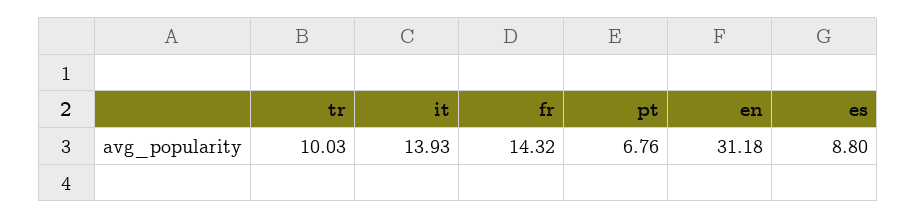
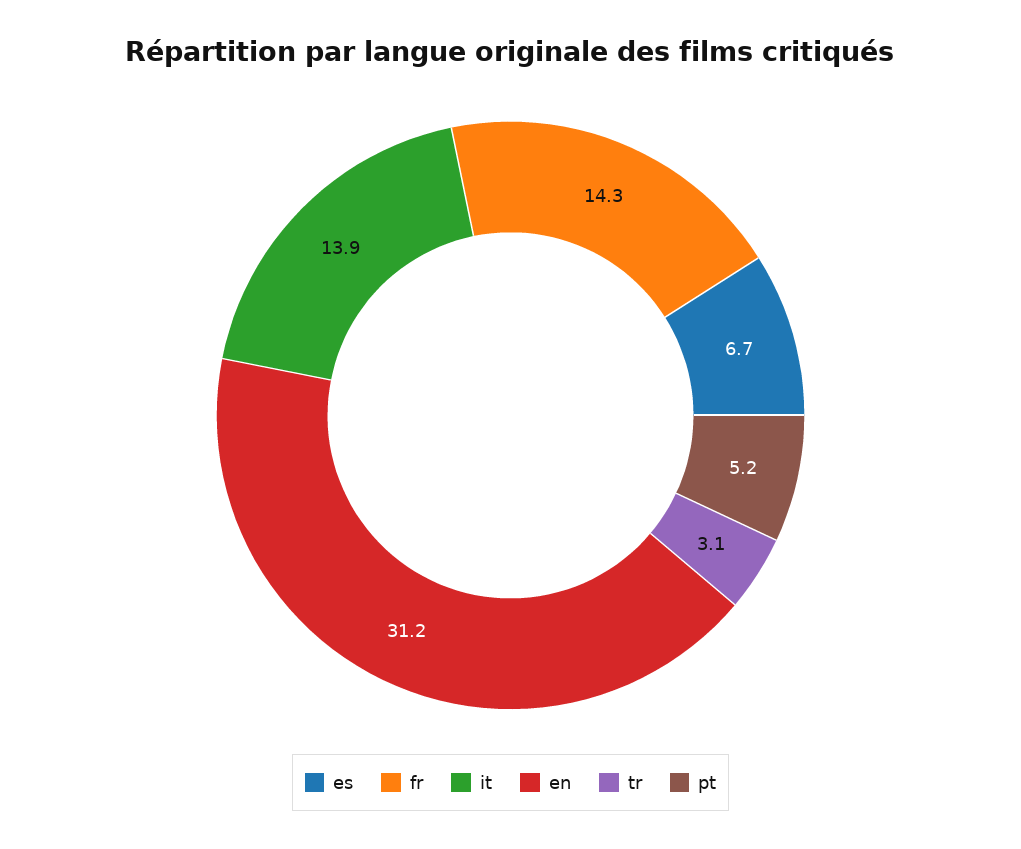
  {
-   "tr": 10.03,
+   "tr": 3.1,
    "it": 13.93,
    "fr": 14.32,
-   "pt": 6.76,
+   "pt": 5.2,
    "en": 31.18,
-   "es": 8.8
+   "es": 6.7
  }

